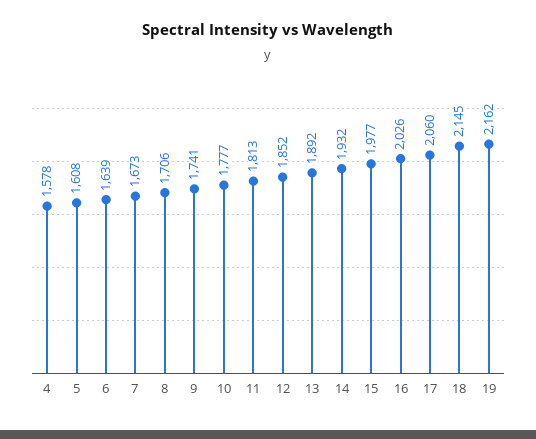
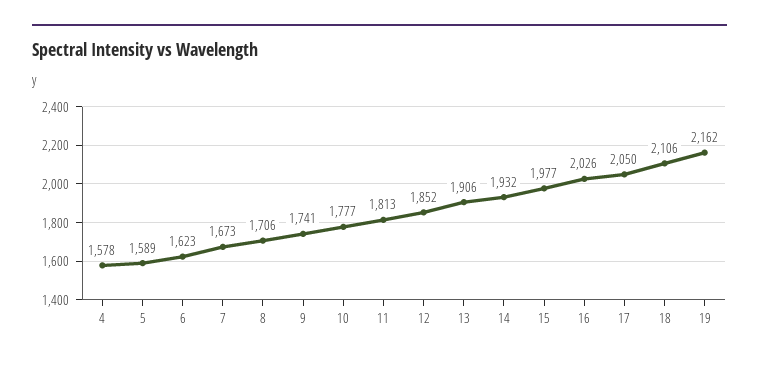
  {
    "4": 1578,
-   "5": 1608,
+   "5": 1589,
-   "6": 1639,
+   "6": 1623,
    "7": 1673,
    "8": 1706,
    "9": 1741,
    "10": 1777,
    "11": 1813,
    "12": 1852,
-   "13": 1892,
+   "13": 1906,
    "14": 1932,
    "15": 1977,
    "16": 2026,
-   "17": 2060,
+   "17": 2050,
-   "18": 2145,
+   "18": 2106,
    "19": 2162
  }

